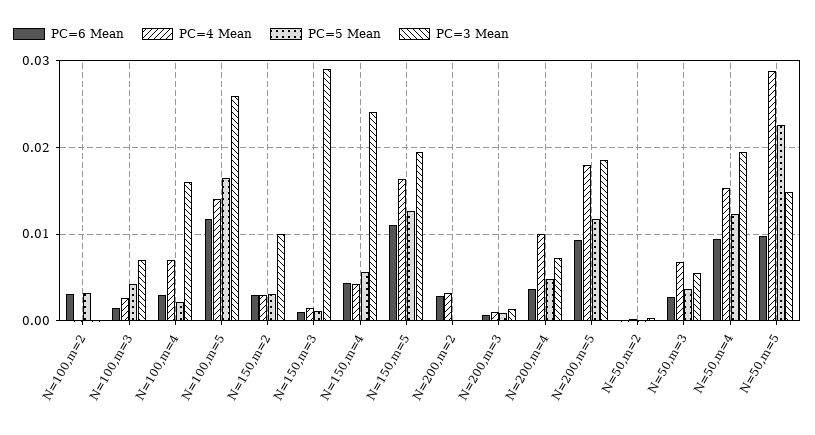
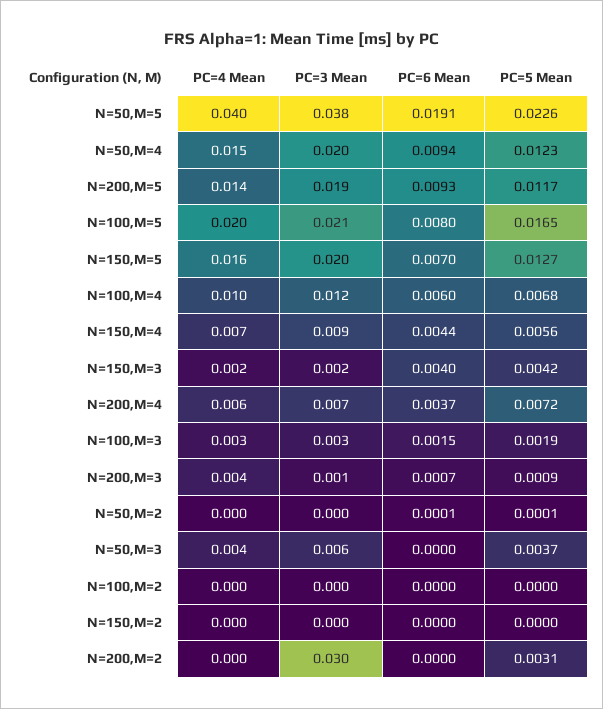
  {
    "PC=6 Mean": {
-     "N=100,m=2": 0.003,
+     "N=100,m=2": 0,
      "N=100,m=3": 0.0015,
-     "N=100,m=4": 0.003,
+     "N=100,m=4": 0.006,
-     "N=100,m=5": 0.012,
+     "N=100,m=5": 0.008,
-     "N=150,m=2": 0.003,
+     "N=150,m=2": 0,
-     "N=150,m=3": 0.001,
+     "N=150,m=3": 0.004,
      "N=150,m=4": 0.0044,
-     "N=150,m=5": 0.011,
+     "N=150,m=5": 0.007,
-     "N=200,m=2": 0.003,
+     "N=200,m=2": 0,
      "N=200,m=3": 0.0007,
      "N=200,m=4": 0.0037,
      "N=200,m=5": 0.0093,
      "N=50,m=2": 0.0001,
-     "N=50,m=3": 0.003,
+     "N=50,m=3": 0,
      "N=50,m=4": 0.0094,
-     "N=50,m=5": 0.01
+     "N=50,m=5": 0.0191
    },
    "PC=4 Mean": {
      "N=100,m=2": 0,
      "N=100,m=3": 0.003,
-     "N=100,m=4": 0.007,
+     "N=100,m=4": 0.01,
-     "N=100,m=5": 0.014,
+     "N=100,m=5": 0.02,
-     "N=150,m=2": 0.003,
+     "N=150,m=2": 0,
      "N=150,m=3": 0.002,
-     "N=150,m=4": 0.004,
+     "N=150,m=4": 0.007,
      "N=150,m=5": 0.016,
-     "N=200,m=2": 0.003,
+     "N=200,m=2": 0,
-     "N=200,m=3": 0.001,
+     "N=200,m=3": 0.004,
-     "N=200,m=4": 0.01,
+     "N=200,m=4": 0.006,
-     "N=200,m=5": 0.018,
+     "N=200,m=5": 0.014,
      "N=50,m=2": 0,
-     "N=50,m=3": 0.007,
+     "N=50,m=3": 0.004,
      "N=50,m=4": 0.015,
-     "N=50,m=5": 0.029
+     "N=50,m=5": 0.04
    },
    "PC=5 Mean": {
-     "N=100,m=2": 0.003,
+     "N=100,m=2": 0,
-     "N=100,m=3": 0.004,
+     "N=100,m=3": 0.0019,
-     "N=100,m=4": 0.002,
+     "N=100,m=4": 0.0068,
      "N=100,m=5": 0.0165,
-     "N=150,m=2": 0.003,
+     "N=150,m=2": 0,
-     "N=150,m=3": 0.001,
+     "N=150,m=3": 0.0042,
      "N=150,m=4": 0.0056,
      "N=150,m=5": 0.0127,
-     "N=200,m=2": 0,
+     "N=200,m=2": 0.0031,
      "N=200,m=3": 0.0009,
-     "N=200,m=4": 0.005,
+     "N=200,m=4": 0.0072,
      "N=200,m=5": 0.0117,
      "N=50,m=2": 0.0001,
      "N=50,m=3": 0.0037,
      "N=50,m=4": 0.0123,
      "N=50,m=5": 0.0226
    },
    "PC=3 Mean": {
      "N=100,m=2": 0,
-     "N=100,m=3": 0.007,
+     "N=100,m=3": 0.003,
-     "N=100,m=4": 0.016,
+     "N=100,m=4": 0.012,
-     "N=100,m=5": 0.026,
+     "N=100,m=5": 0.021,
-     "N=150,m=2": 0.01,
+     "N=150,m=2": 0,
-     "N=150,m=3": 0.029,
+     "N=150,m=3": 0.002,
-     "N=150,m=4": 0.024,
+     "N=150,m=4": 0.009,
      "N=150,m=5": 0.02,
-     "N=200,m=2": 0,
+     "N=200,m=2": 0.03,
      "N=200,m=3": 0.001,
      "N=200,m=4": 0.007,
      "N=200,m=5": 0.019,
      "N=50,m=2": 0,
      "N=50,m=3": 0.006,
      "N=50,m=4": 0.02,
-     "N=50,m=5": 0.015
+     "N=50,m=5": 0.038
    }
  }

